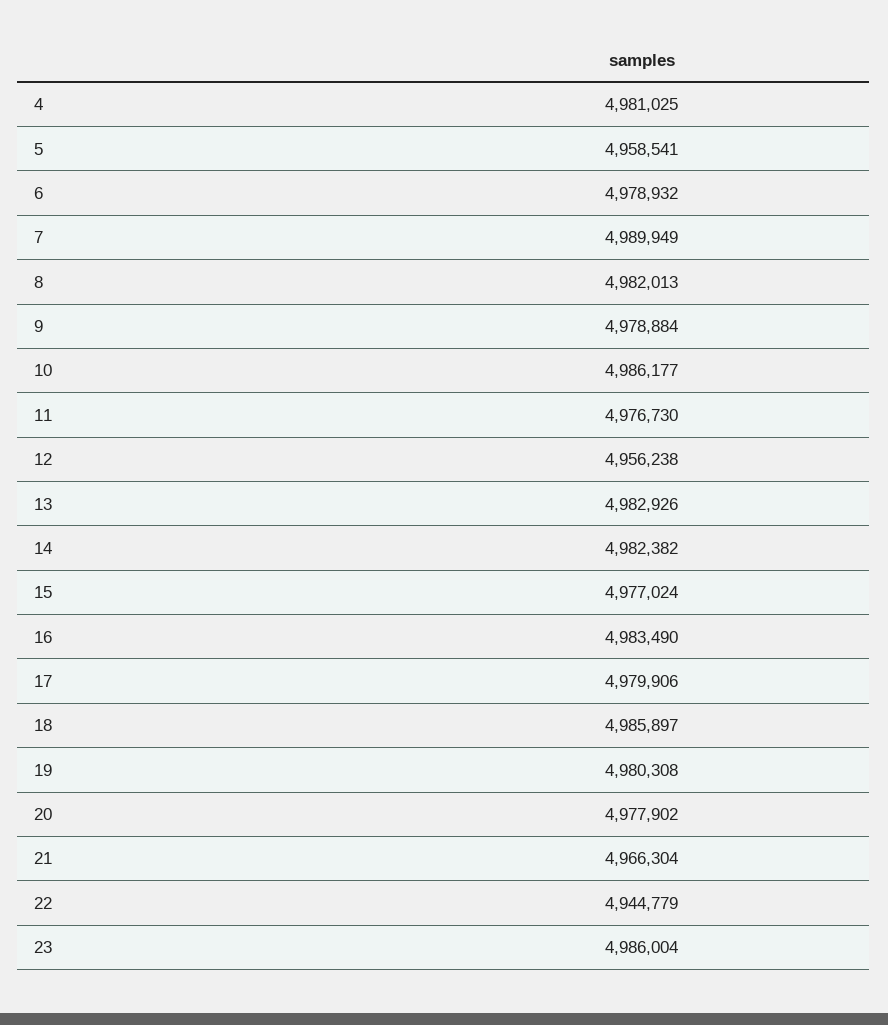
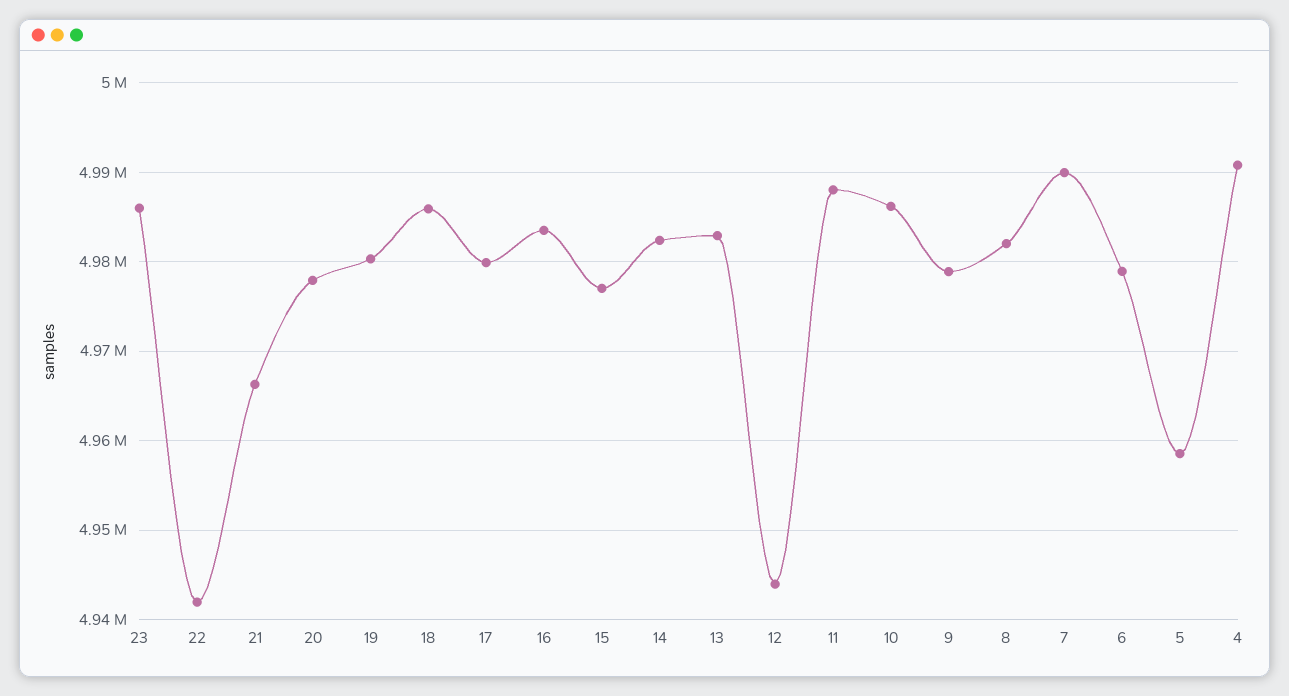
  {
-   "4": 4981025,
+   "4": 4991000,
    "5": 4958541,
    "6": 4978932,
    "7": 4989949,
    "8": 4982013,
    "9": 4978884,
    "10": 4986177,
-   "11": 4976730,
+   "11": 4988000,
-   "12": 4956238,
+   "12": 4944000,
    "13": 4982926,
    "14": 4982382,
    "15": 4977024,
    "16": 4983490,
    "17": 4979906,
    "18": 4985897,
    "19": 4980308,
    "20": 4977902,
    "21": 4966304,
-   "22": 4944779,
+   "22": 4942000,
    "23": 4986004
  }

